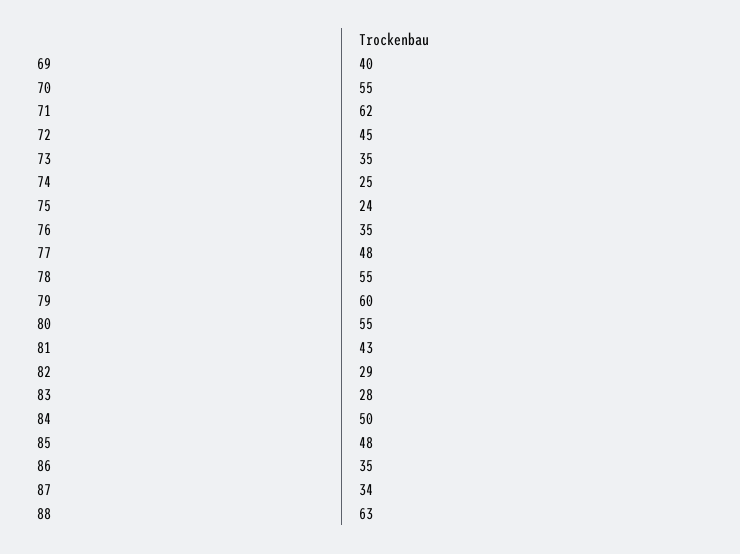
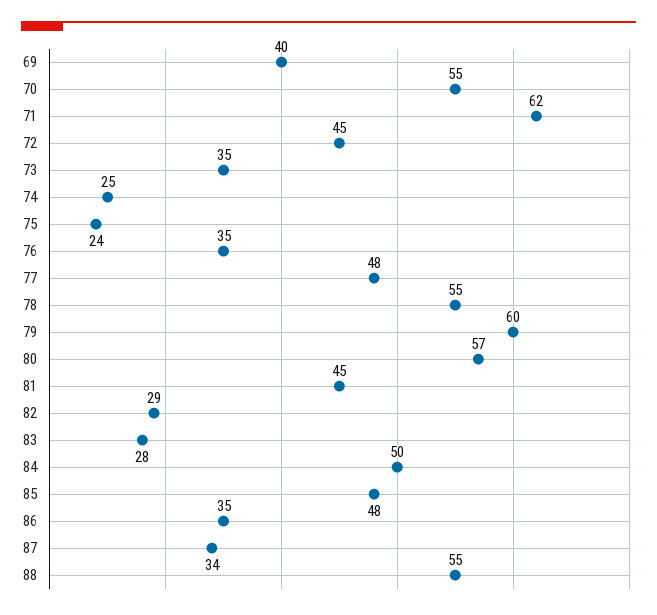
  {
    "69": 40,
    "70": 55,
    "71": 62,
    "72": 45,
    "73": 35,
    "74": 25,
    "75": 24,
    "76": 35,
    "77": 48,
    "78": 55,
    "79": 60,
-   "80": 55,
+   "80": 57,
-   "81": 43,
+   "81": 45,
    "82": 29,
    "83": 28,
    "84": 50,
    "85": 48,
    "86": 35,
    "87": 34,
-   "88": 63
+   "88": 55
  }

